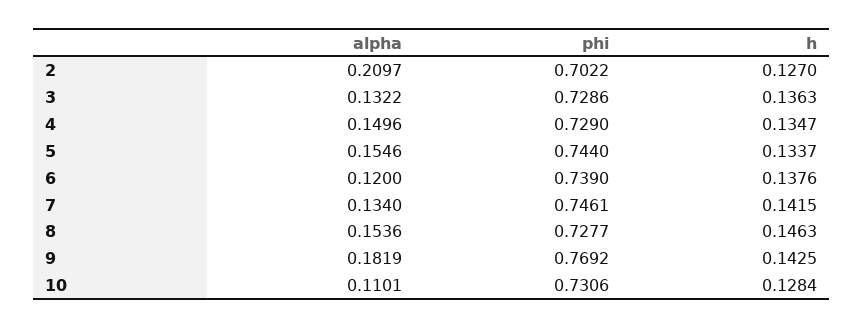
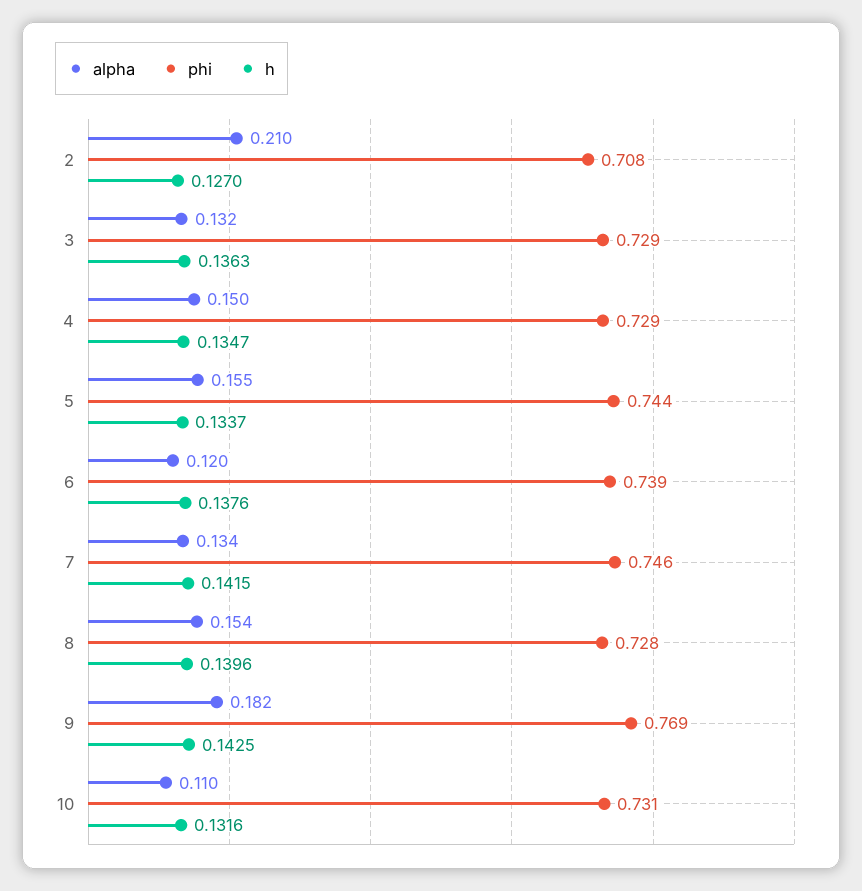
  {
    "alpha": {
      "2": 0.2097,
      "3": 0.1322,
      "4": 0.1496,
      "5": 0.1546,
      "6": 0.12,
      "7": 0.134,
      "8": 0.1536,
      "9": 0.1819,
      "10": 0.1101
    },
    "phi": {
-     "2": 0.7022,
+     "2": 0.708,
      "3": 0.7286,
      "4": 0.729,
      "5": 0.744,
      "6": 0.739,
      "7": 0.7461,
      "8": 0.7277,
      "9": 0.7692,
      "10": 0.7306
    },
    "h": {
      "2": 0.127,
      "3": 0.1363,
      "4": 0.1347,
      "5": 0.1337,
      "6": 0.1376,
      "7": 0.1415,
-     "8": 0.1463,
+     "8": 0.1396,
      "9": 0.1425,
-     "10": 0.1284
+     "10": 0.1316
    }
  }

